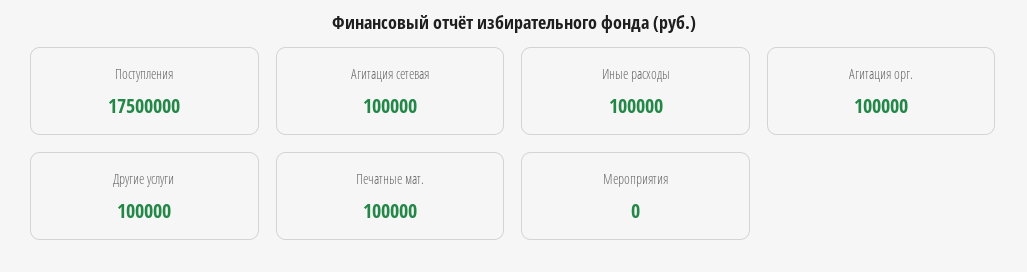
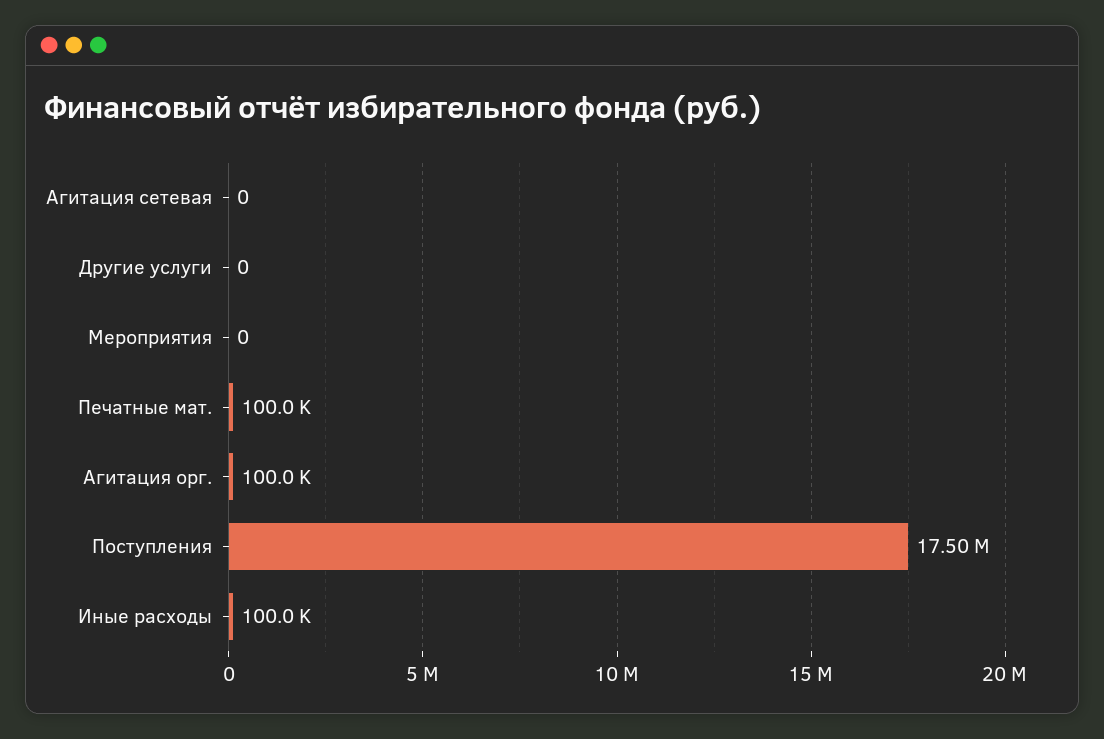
  {
    "Поступления": 17500000,
-   "Агитация сетевая": 100000,
+   "Агитация сетевая": 0,
    "Иные расходы": 100000,
    "Агитация орг.": 100000,
-   "Другие услуги": 100000,
+   "Другие услуги": 0,
    "Печатные мат.": 100000,
    "Мероприятия": 0
  }

